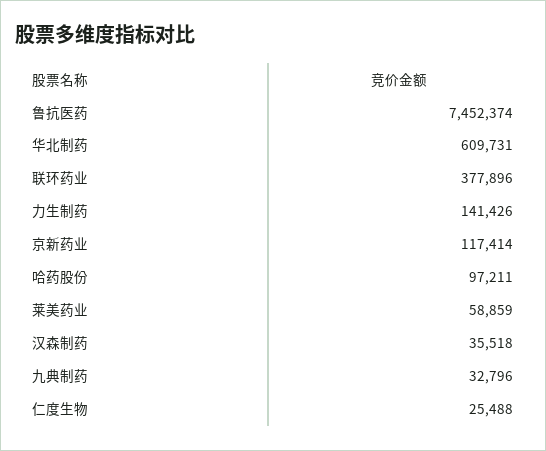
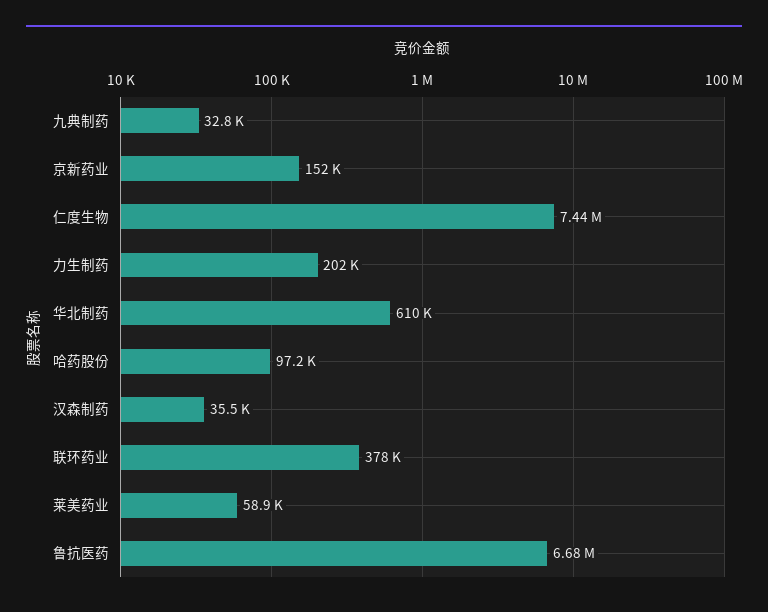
  {
-   "鲁抗医药": 7452374,
+   "鲁抗医药": 6680000,
    "华北制药": 609731,
    "联环药业": 377896,
-   "力生制药": 141426,
+   "力生制药": 202000,
-   "京新药业": 117414,
+   "京新药业": 152000,
    "哈药股份": 97211,
    "莱美药业": 58859,
    "汉森制药": 35518,
    "九典制药": 32796,
-   "仁度生物": 25488
+   "仁度生物": 7440000
  }

